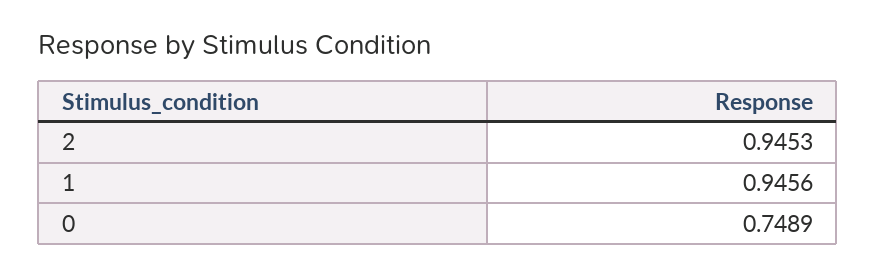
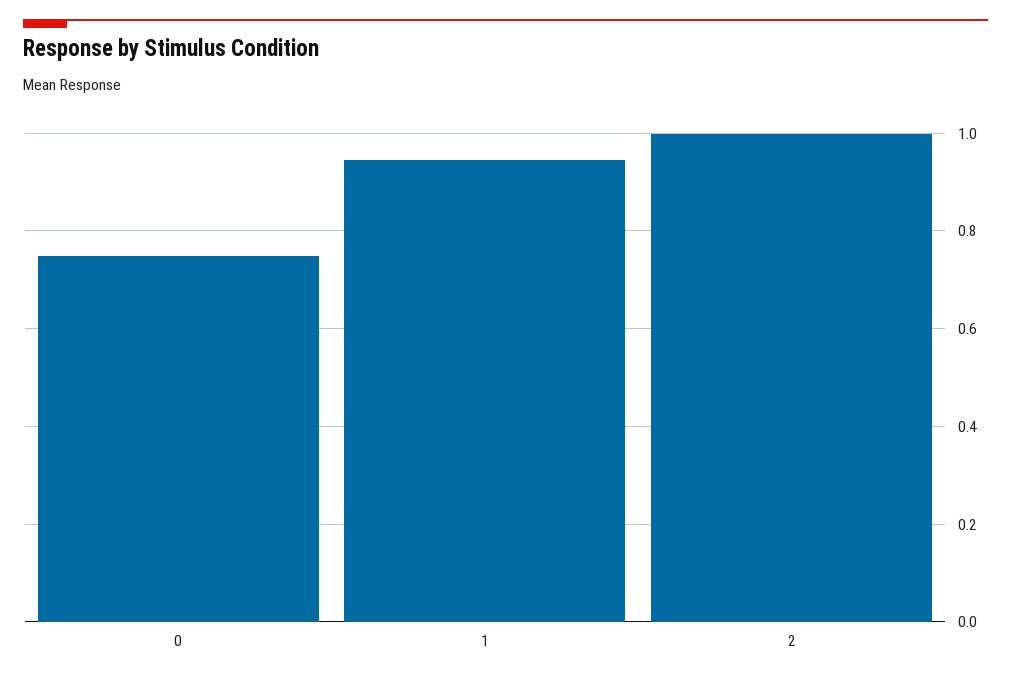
  {
-   "2": 0.9453,
+   "2": 1,
    "1": 0.9456,
    "0": 0.7489
  }

